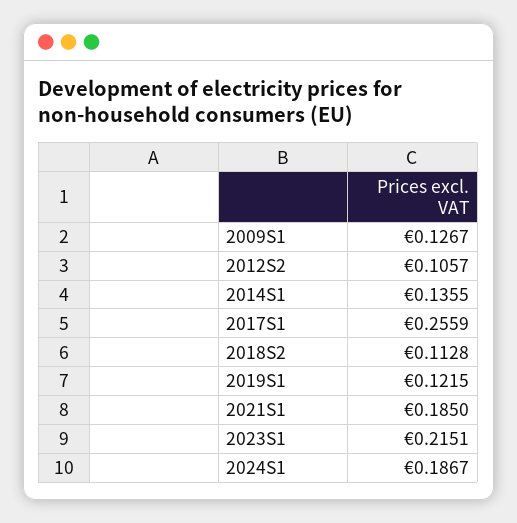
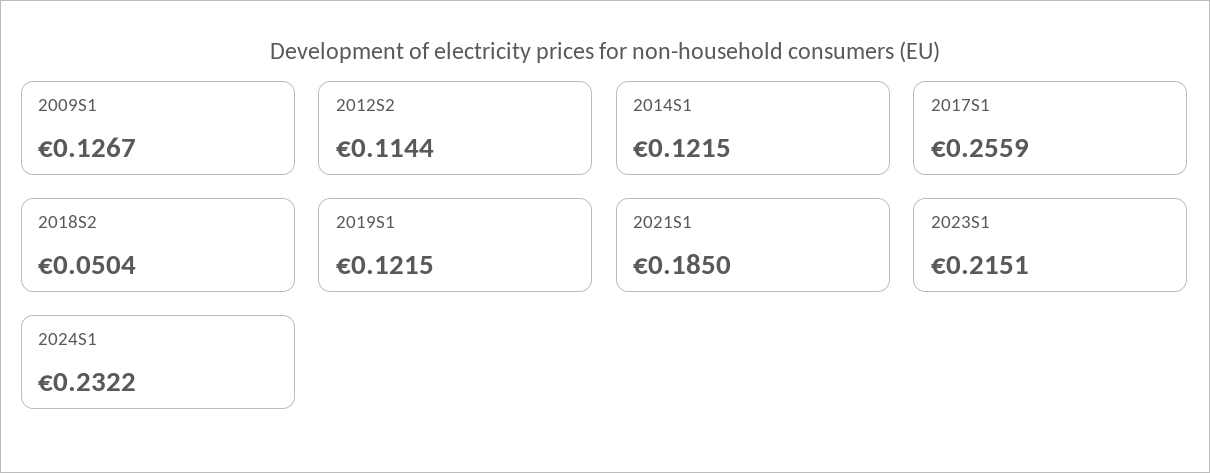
  {
    "2009S1": 0.1267,
-   "2012S2": 0.1057,
+   "2012S2": 0.1144,
-   "2014S1": 0.1355,
+   "2014S1": 0.1215,
    "2017S1": 0.2559,
-   "2018S2": 0.1128,
+   "2018S2": 0.0504,
    "2019S1": 0.1215,
    "2021S1": 0.185,
    "2023S1": 0.2151,
-   "2024S1": 0.1867
+   "2024S1": 0.2322
  }

